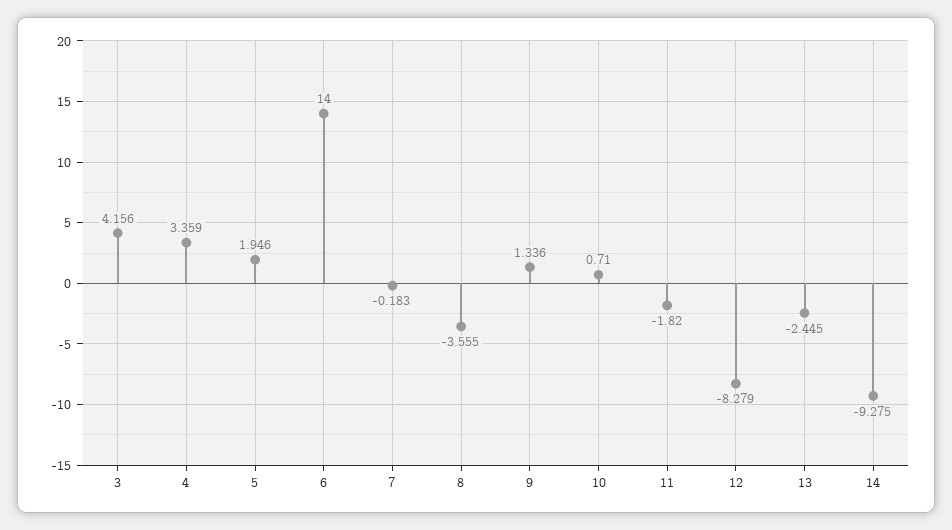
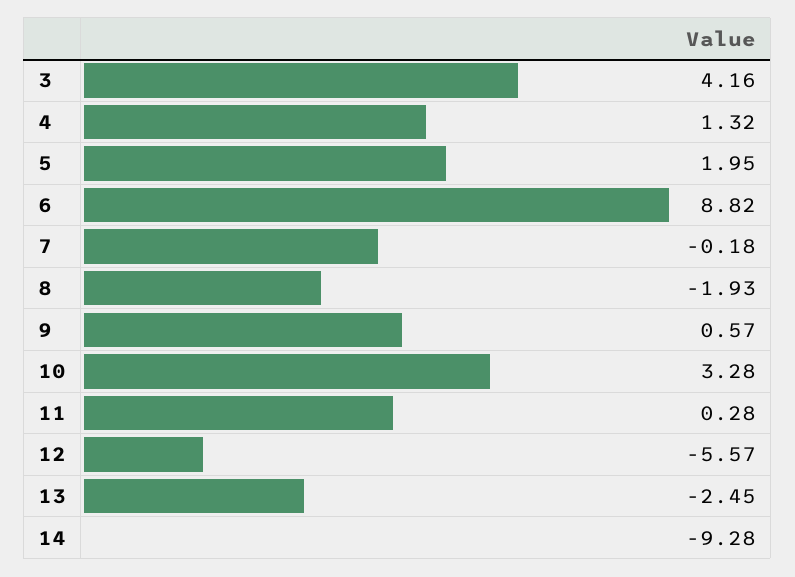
  {
    "3": 4.156,
-   "4": 3.359,
+   "4": 1.32,
    "5": 1.946,
-   "6": 14,
+   "6": 8.82,
    "7": -0.183,
-   "8": -3.555,
+   "8": -1.93,
-   "9": 1.336,
+   "9": 0.57,
-   "10": 0.71,
+   "10": 3.28,
-   "11": -1.82,
+   "11": 0.28,
-   "12": -8.279,
+   "12": -5.57,
    "13": -2.445,
    "14": -9.275
  }

